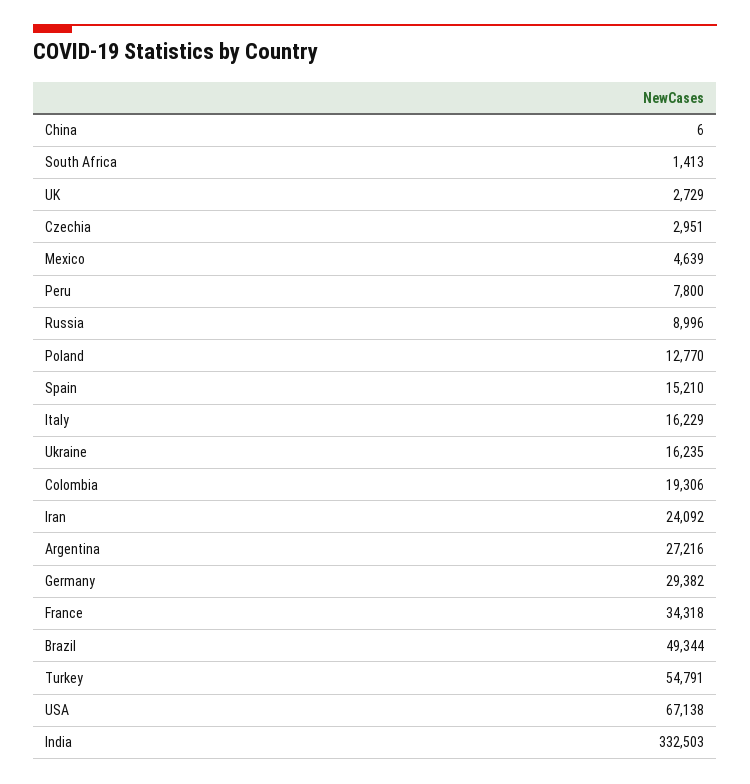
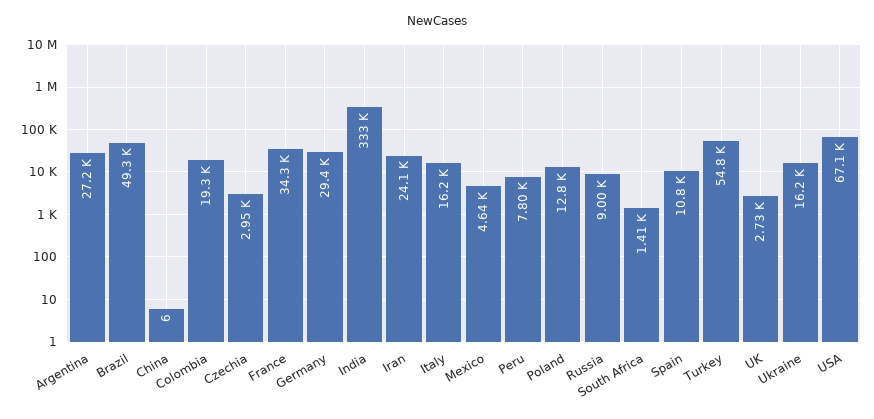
  {
    "China": 6,
    "South Africa": 1413,
    "UK": 2729,
    "Czechia": 2951,
    "Mexico": 4639,
    "Peru": 7800,
    "Russia": 8996,
    "Poland": 12770,
-   "Spain": 15210,
+   "Spain": 10800,
    "Italy": 16229,
    "Ukraine": 16235,
    "Colombia": 19306,
    "Iran": 24092,
    "Argentina": 27216,
    "Germany": 29382,
    "France": 34318,
    "Brazil": 49344,
    "Turkey": 54791,
    "USA": 67138,
    "India": 332503
  }

